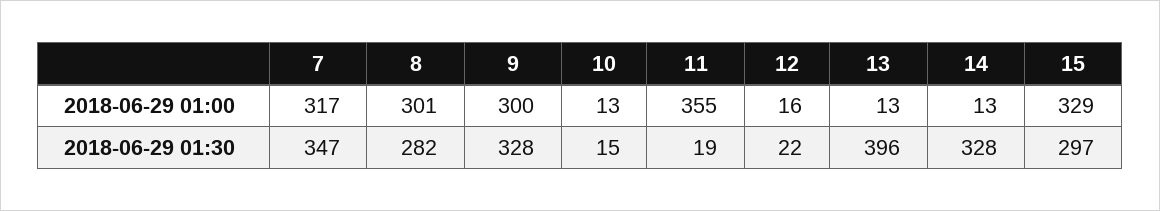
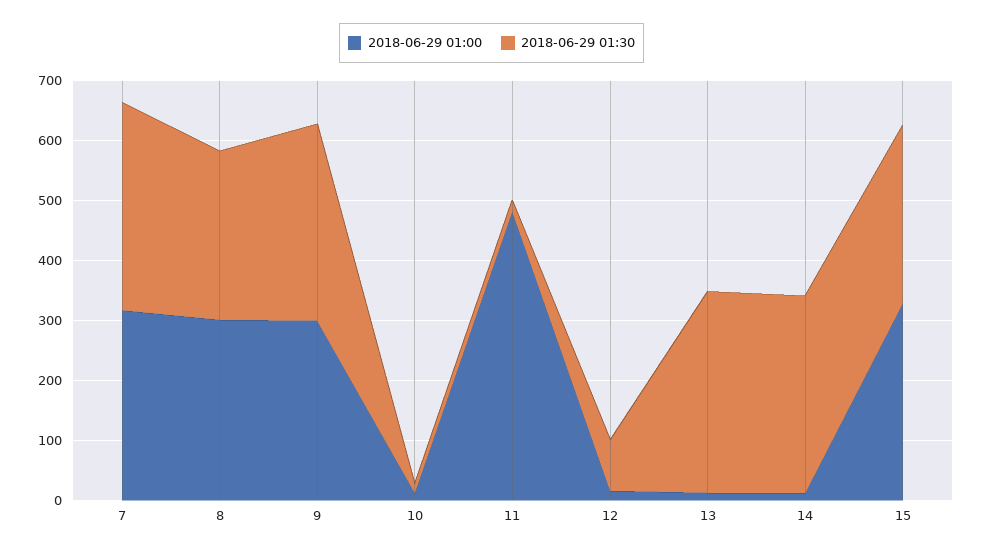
  {
    "2018-06-29 01:00": {
      "7": 317,
      "8": 301,
      "9": 300,
      "10": 13,
-     "11": 355,
+     "11": 480,
      "12": 16,
      "13": 13,
      "14": 13,
      "15": 329
    },
    "2018-06-29 01:30": {
      "7": 347,
      "8": 282,
      "9": 328,
      "10": 15,
      "11": 19,
-     "12": 22,
+     "12": 80,
-     "13": 396,
+     "13": 340,
      "14": 328,
      "15": 297
    }
  }

